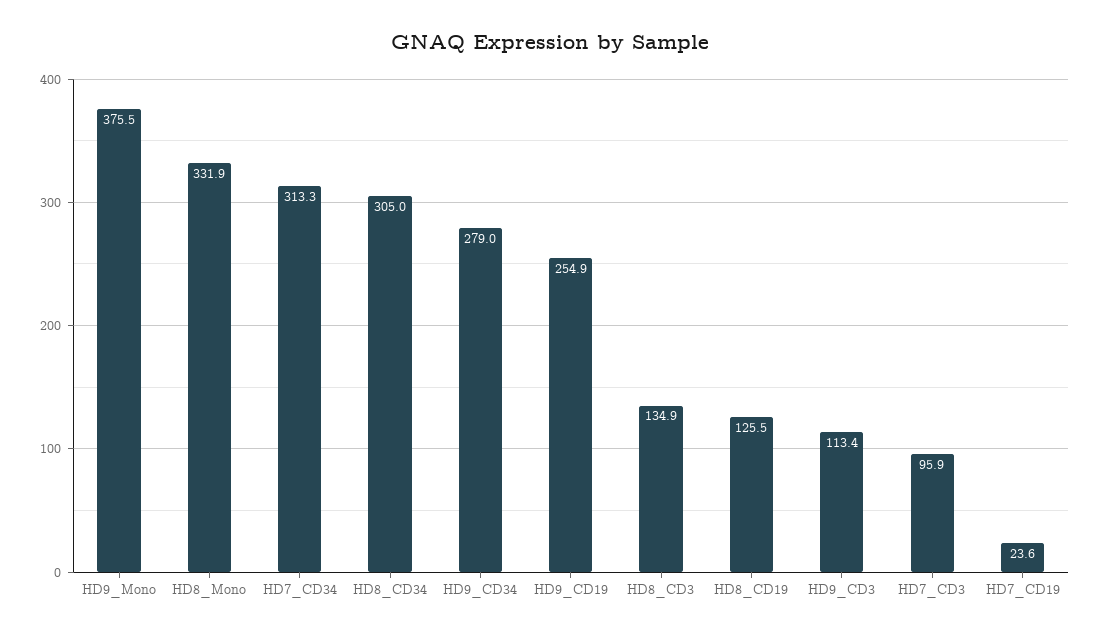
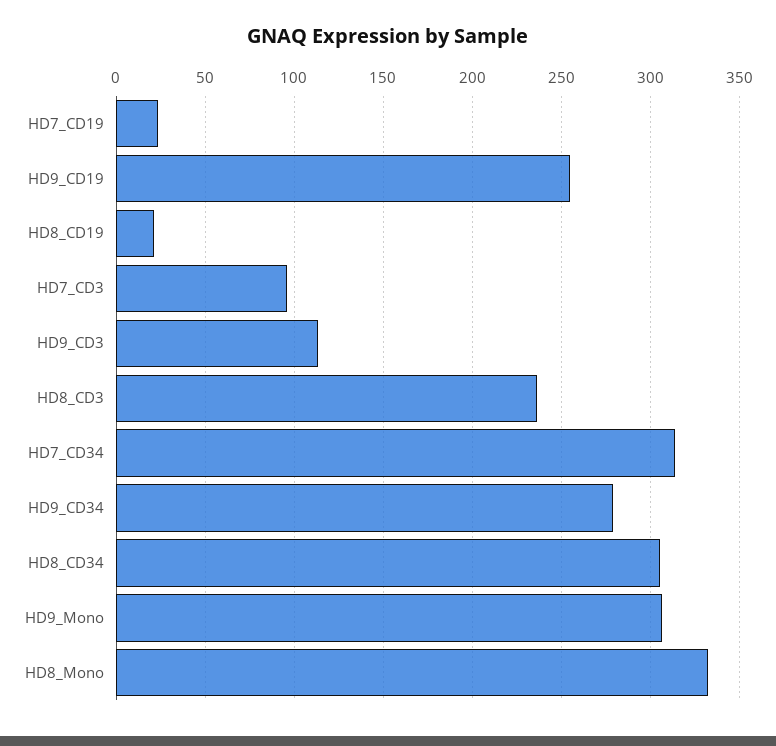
  {
-   "HD9_Mono": 375.5,
+   "HD9_Mono": 305,
    "HD8_Mono": 331.9,
    "HD7_CD34": 313.3,
    "HD8_CD34": 305,
    "HD9_CD34": 279,
    "HD9_CD19": 254.9,
-   "HD8_CD3": 134.9,
+   "HD8_CD3": 235,
-   "HD8_CD19": 125.5,
+   "HD8_CD19": 20,
    "HD9_CD3": 113.4,
    "HD7_CD3": 95.9,
    "HD7_CD19": 23.6
  }

